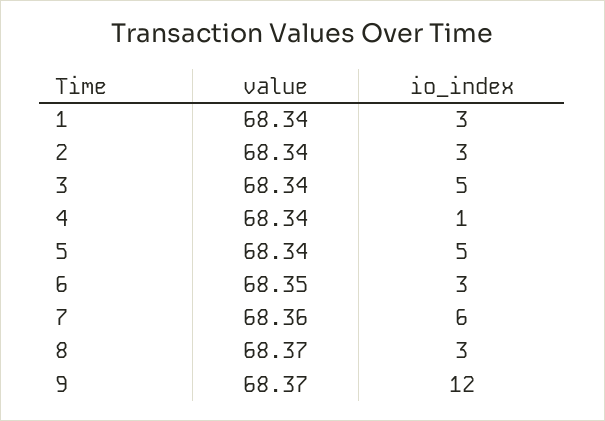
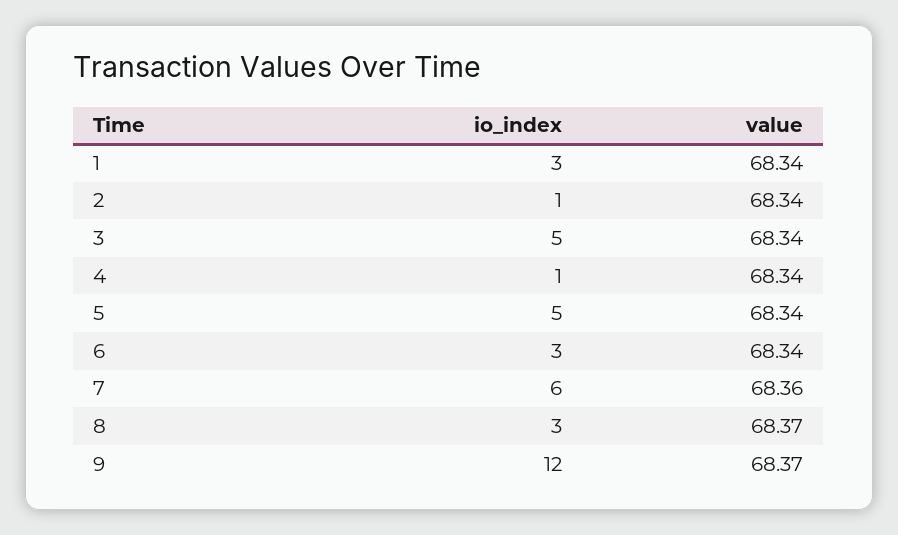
  {
    "value": {
      "1": 68.34,
      "2": 68.34,
      "3": 68.34,
      "4": 68.34,
      "5": 68.34,
-     "6": 68.35,
+     "6": 68.34,
      "7": 68.36,
      "8": 68.37,
      "9": 68.37
    },
    "io_index": {
      "1": 3,
-     "2": 3,
+     "2": 1,
      "3": 5,
      "4": 1,
      "5": 5,
      "6": 3,
      "7": 6,
      "8": 3,
      "9": 12
    }
  }

